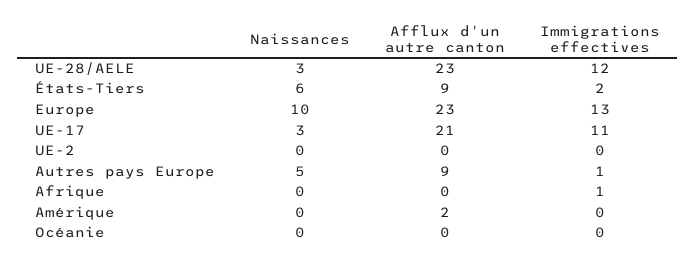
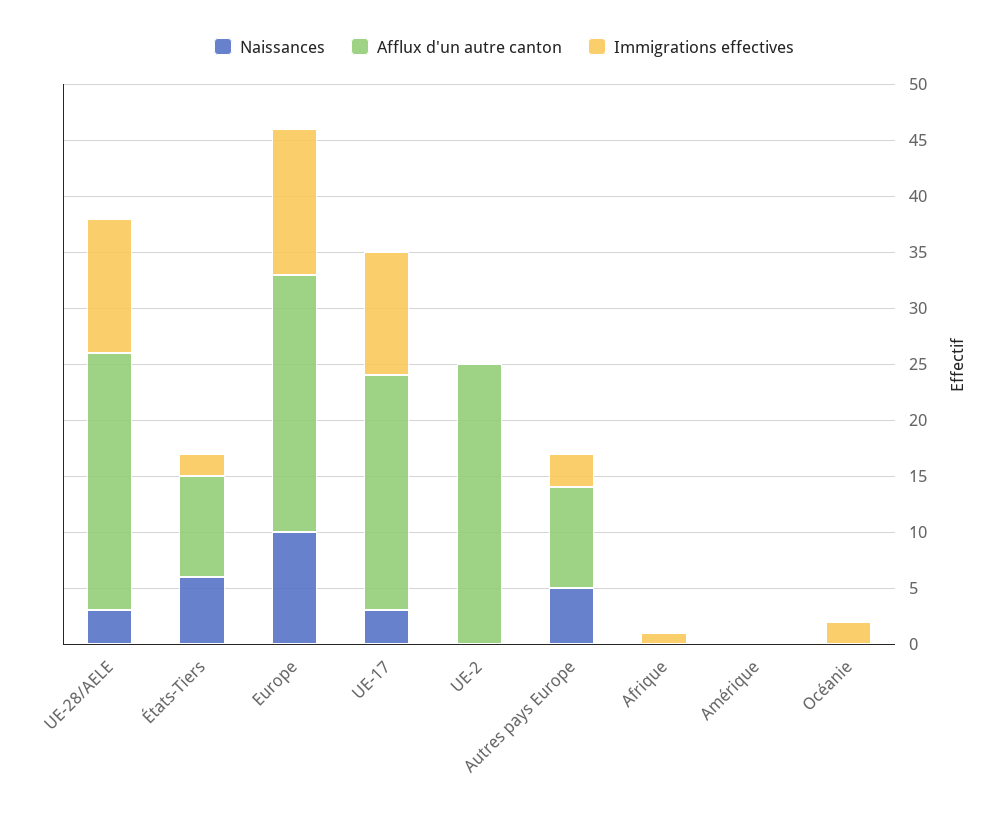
  {
    "Naissances": {
      "UE-28/AELE": 3,
      "États-Tiers": 6,
      "Europe": 10,
      "UE-17": 3,
      "UE-2": 0,
      "Autres pays Europe": 5,
      "Afrique": 0,
      "Amérique": 0,
      "Océanie": 0
    },
    "Afflux d'un autre canton": {
      "UE-28/AELE": 23,
      "États-Tiers": 9,
      "Europe": 23,
      "UE-17": 21,
-     "UE-2": 0,
+     "UE-2": 25,
      "Autres pays Europe": 9,
      "Afrique": 0,
-     "Amérique": 2,
+     "Amérique": 0,
      "Océanie": 0
    },
    "Immigrations effectives": {
      "UE-28/AELE": 12,
      "États-Tiers": 2,
      "Europe": 13,
      "UE-17": 11,
      "UE-2": 0,
-     "Autres pays Europe": 1,
+     "Autres pays Europe": 3,
      "Afrique": 1,
      "Amérique": 0,
-     "Océanie": 0
+     "Océanie": 2
    }
  }

